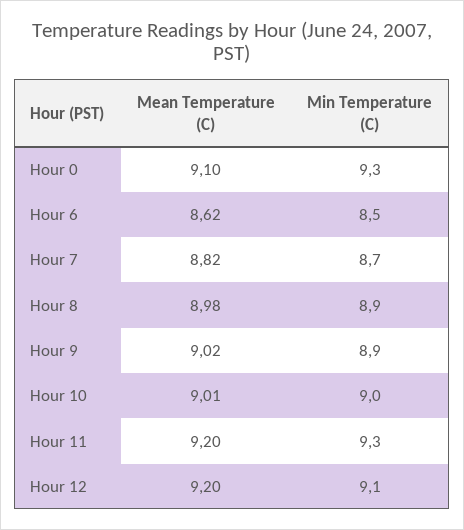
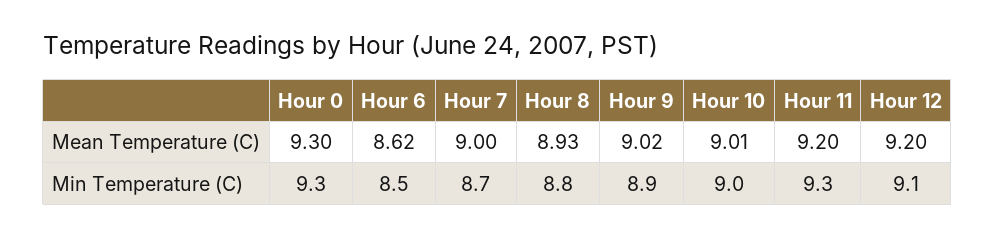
  {
    "Mean Temperature (C)": {
-     "Hour 0": 9.1,
+     "Hour 0": 9.3,
      "Hour 6": 8.62,
-     "Hour 7": 8.82,
+     "Hour 7": 9,
-     "Hour 8": 8.98,
+     "Hour 8": 8.93,
      "Hour 9": 9.02,
      "Hour 10": 9.01,
      "Hour 11": 9.2,
      "Hour 12": 9.2
    },
    "Min Temperature (C)": {
      "Hour 0": 9.3,
      "Hour 6": 8.5,
      "Hour 7": 8.7,
-     "Hour 8": 8.9,
+     "Hour 8": 8.8,
      "Hour 9": 8.9,
      "Hour 10": 9,
      "Hour 11": 9.3,
      "Hour 12": 9.1
    }
  }

